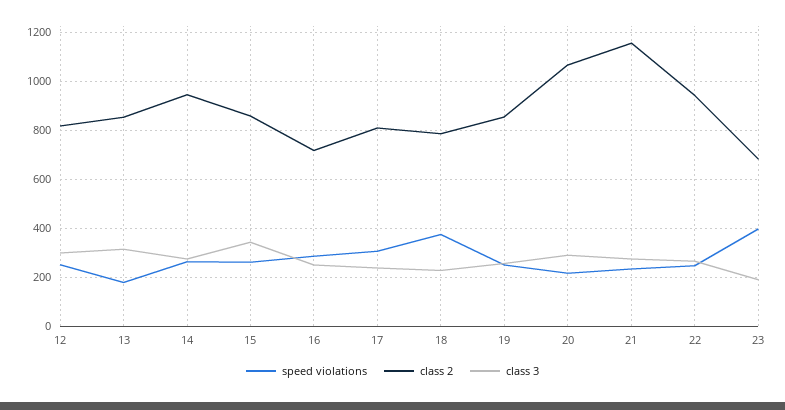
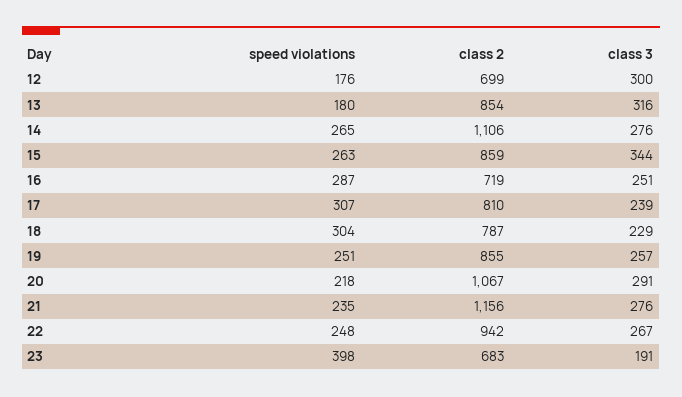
  {
    "speed violations": {
-     "12": 250,
+     "12": 176,
      "13": 180,
      "14": 265,
      "15": 263,
      "16": 287,
      "17": 307,
-     "18": 375,
+     "18": 304,
      "19": 251,
      "20": 218,
      "21": 235,
      "22": 248,
      "23": 398
    },
    "class 2": {
-     "12": 825,
+     "12": 699,
      "13": 854,
-     "14": 950,
+     "14": 1106,
      "15": 859,
      "16": 719,
      "17": 810,
      "18": 787,
      "19": 855,
      "20": 1067,
      "21": 1156,
      "22": 942,
      "23": 683
    },
    "class 3": {
      "12": 300,
      "13": 316,
      "14": 276,
      "15": 344,
      "16": 251,
      "17": 239,
      "18": 229,
      "19": 257,
      "20": 291,
      "21": 276,
      "22": 267,
      "23": 191
    }
  }

